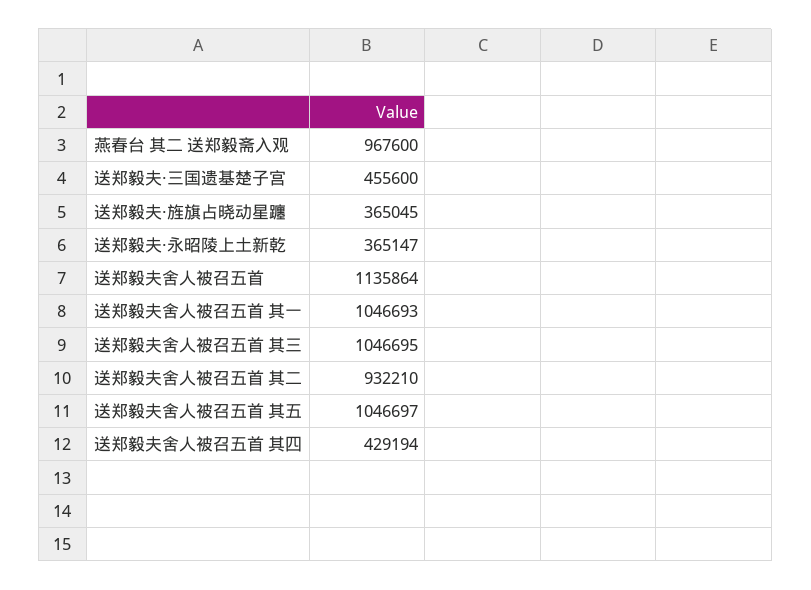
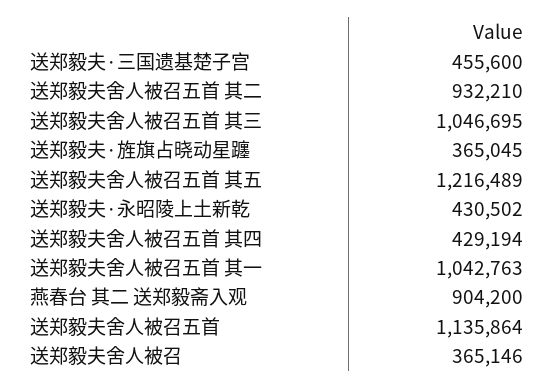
  {
-   "燕春台 其二 送郑毅斋入观": 967600,
+   "燕春台 其二 送郑毅斋入观": 904200,
    "送郑毅夫·三国遗基楚子宫": 455600,
    "送郑毅夫·旌旗占晓动星躔": 365045,
-   "送郑毅夫·永昭陵上土新乾": 365147,
+   "送郑毅夫·永昭陵上土新乾": 430502,
    "送郑毅夫舍人被召五首": 1135864,
-   "送郑毅夫舍人被召五首 其一": 1046693,
+   "送郑毅夫舍人被召五首 其一": 1042763,
    "送郑毅夫舍人被召五首 其三": 1046695,
    "送郑毅夫舍人被召五首 其二": 932210,
-   "送郑毅夫舍人被召五首 其五": 1046697,
+   "送郑毅夫舍人被召五首 其五": 1216489,
-   "送郑毅夫舍人被召五首 其四": 429194
+   "送郑毅夫舍人被召五首 其四": 429194,
+   "送郑毅夫舍人被召": 365146
  }

